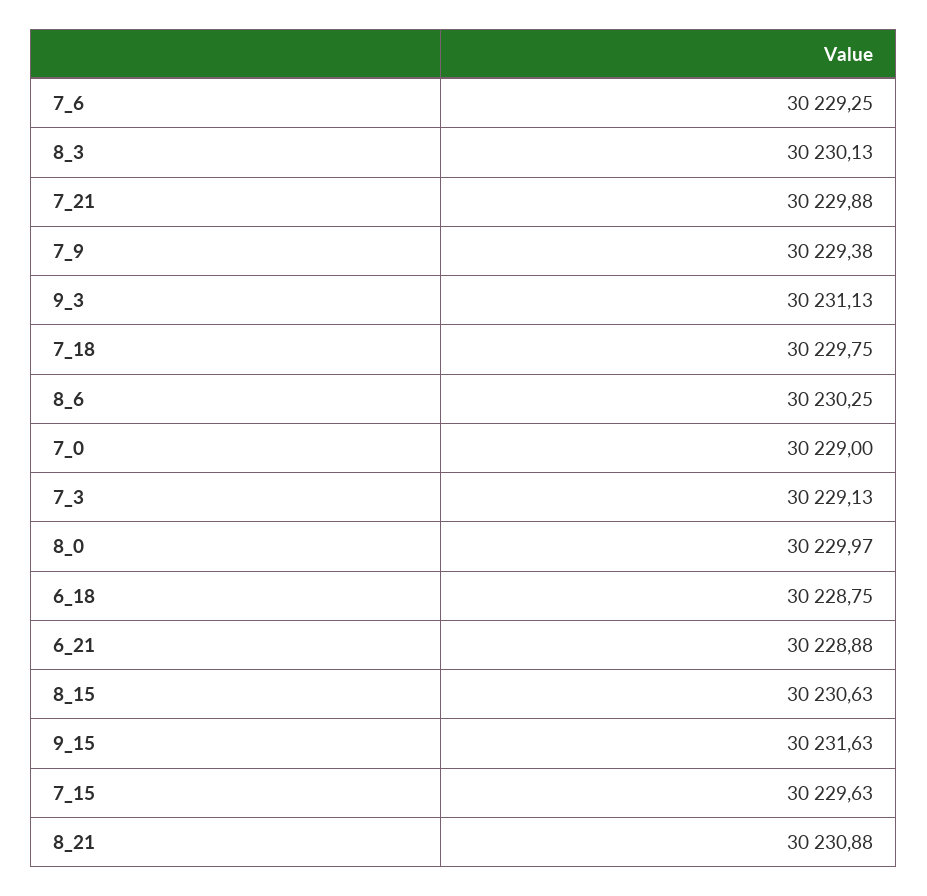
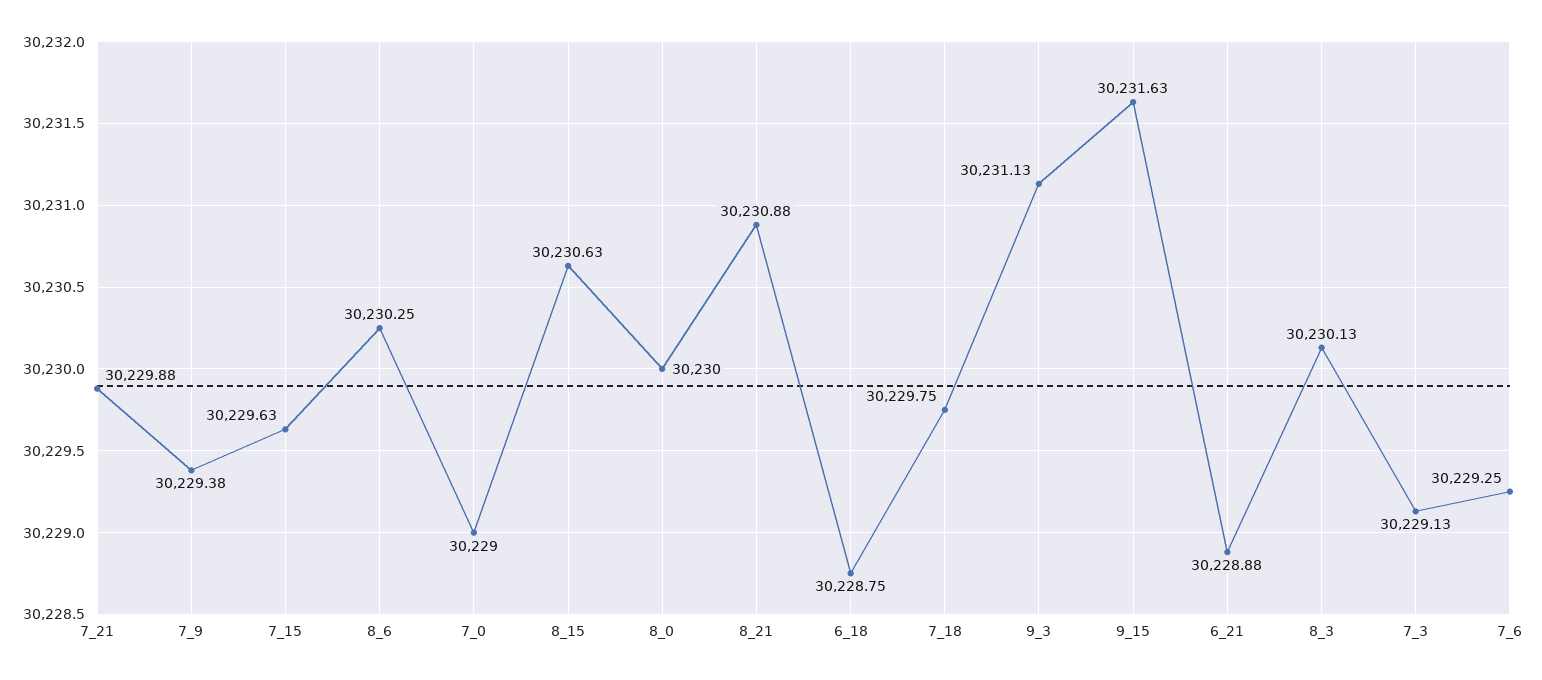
  {
    "7_6": 30229.25,
    "8_3": 30230.13,
    "7_21": 30229.88,
    "7_9": 30229.38,
    "9_3": 30231.13,
    "7_18": 30229.75,
    "8_6": 30230.25,
    "7_0": 30229,
    "7_3": 30229.13,
-   "8_0": 30229.97,
+   "8_0": 30230,
    "6_18": 30228.75,
    "6_21": 30228.88,
    "8_15": 30230.63,
    "9_15": 30231.63,
    "7_15": 30229.63,
    "8_21": 30230.88
  }

